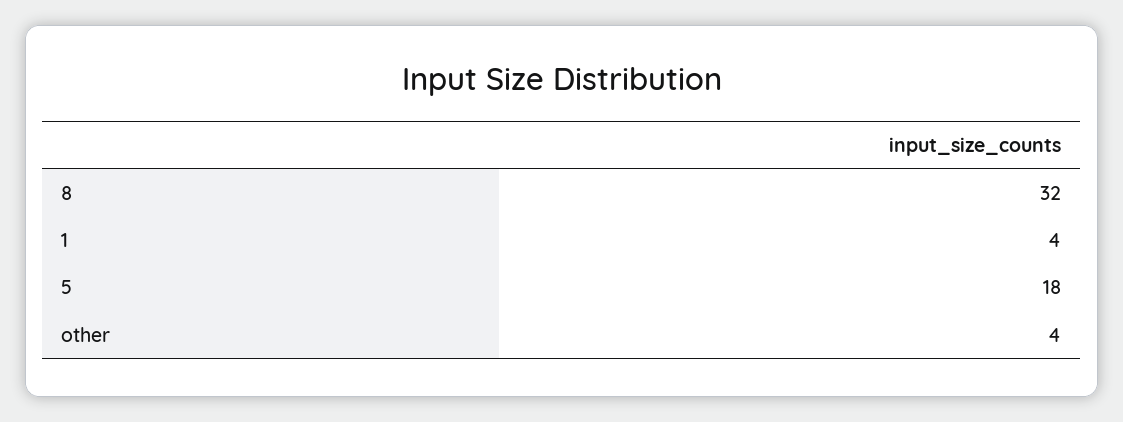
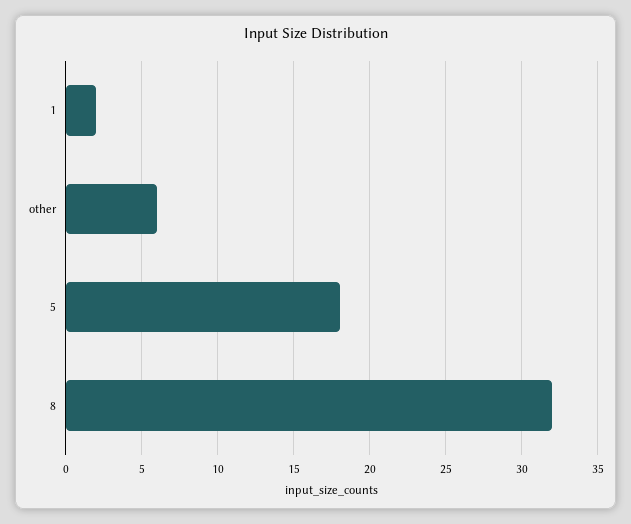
  {
    "8": 32,
-   "1": 4,
+   "1": 2,
    "5": 18,
-   "other": 4
+   "other": 6
  }

